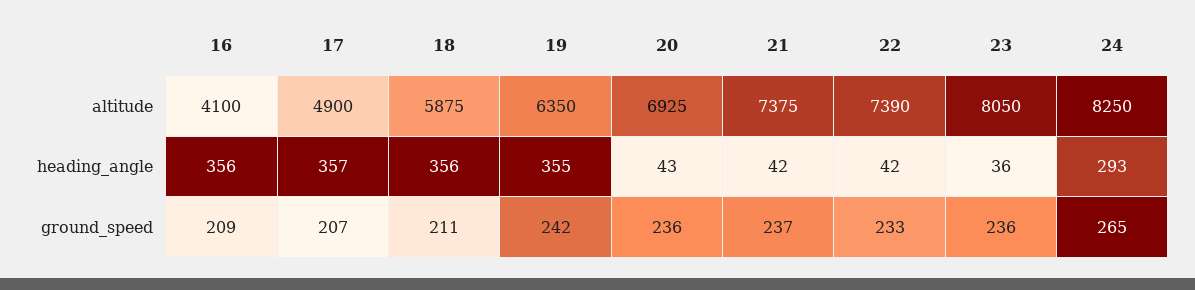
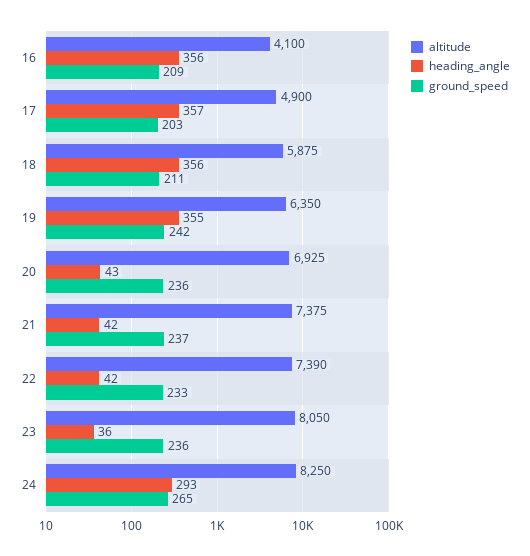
  {
    "altitude": {
      "16": 4100,
      "17": 4900,
      "18": 5875,
      "19": 6350,
      "20": 6925,
      "21": 7375,
      "22": 7390,
      "23": 8050,
      "24": 8250
    },
    "heading_angle": {
      "16": 356,
      "17": 357,
      "18": 356,
      "19": 355,
      "20": 43,
      "21": 42,
      "22": 42,
      "23": 36,
      "24": 293
    },
    "ground_speed": {
      "16": 209,
-     "17": 207,
+     "17": 203,
      "18": 211,
      "19": 242,
      "20": 236,
      "21": 237,
      "22": 233,
      "23": 236,
      "24": 265
    }
  }

